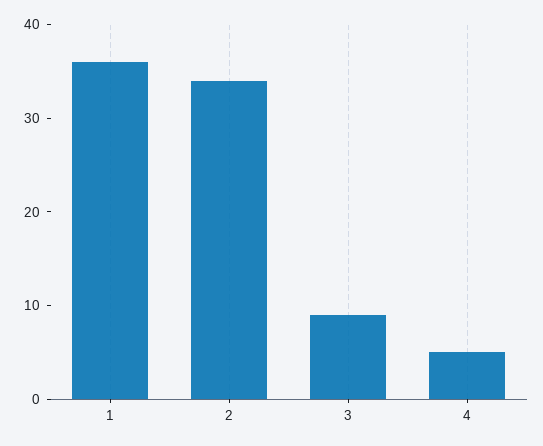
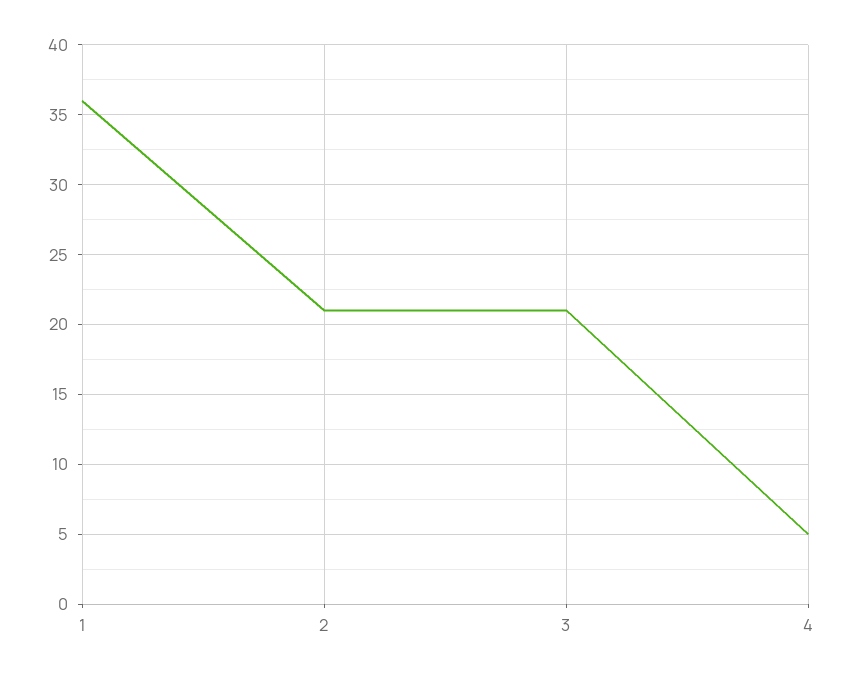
  {
    "1": 36,
-   "2": 34,
+   "2": 21,
-   "3": 9,
+   "3": 21,
    "4": 5
  }

